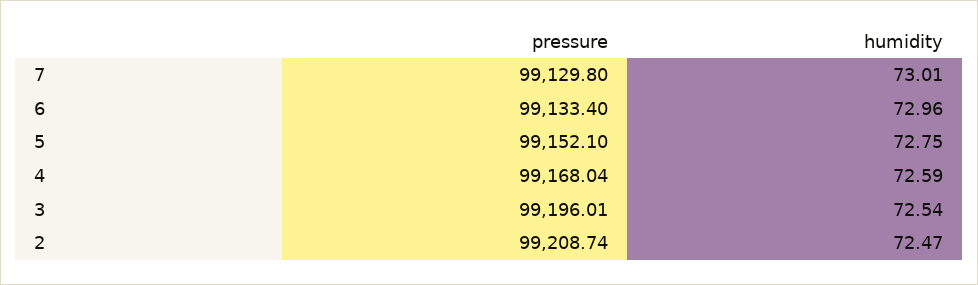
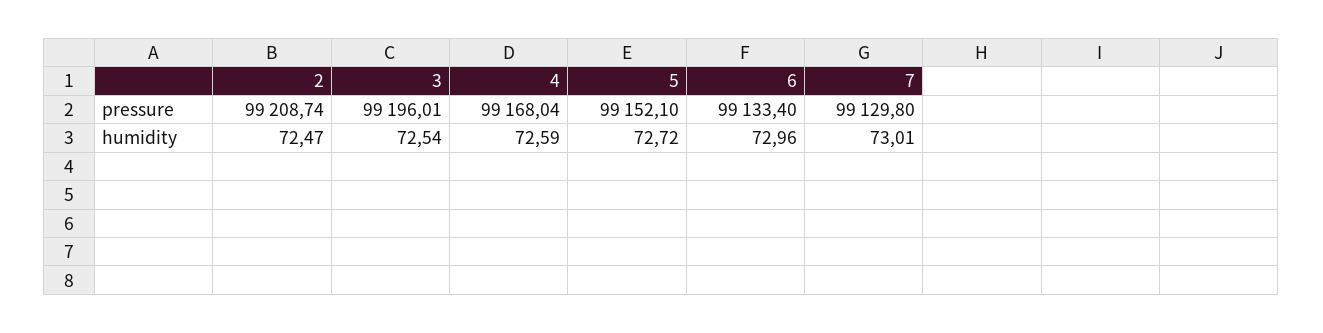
  {
    "pressure": {
      "7": 99129.8,
      "6": 99133.4,
      "5": 99152.1,
      "4": 99168.04,
      "3": 99196.01,
      "2": 99208.74
    },
    "humidity": {
      "7": 73.01,
      "6": 72.96,
-     "5": 72.75,
+     "5": 72.72,
      "4": 72.59,
      "3": 72.54,
      "2": 72.47
    }
  }

